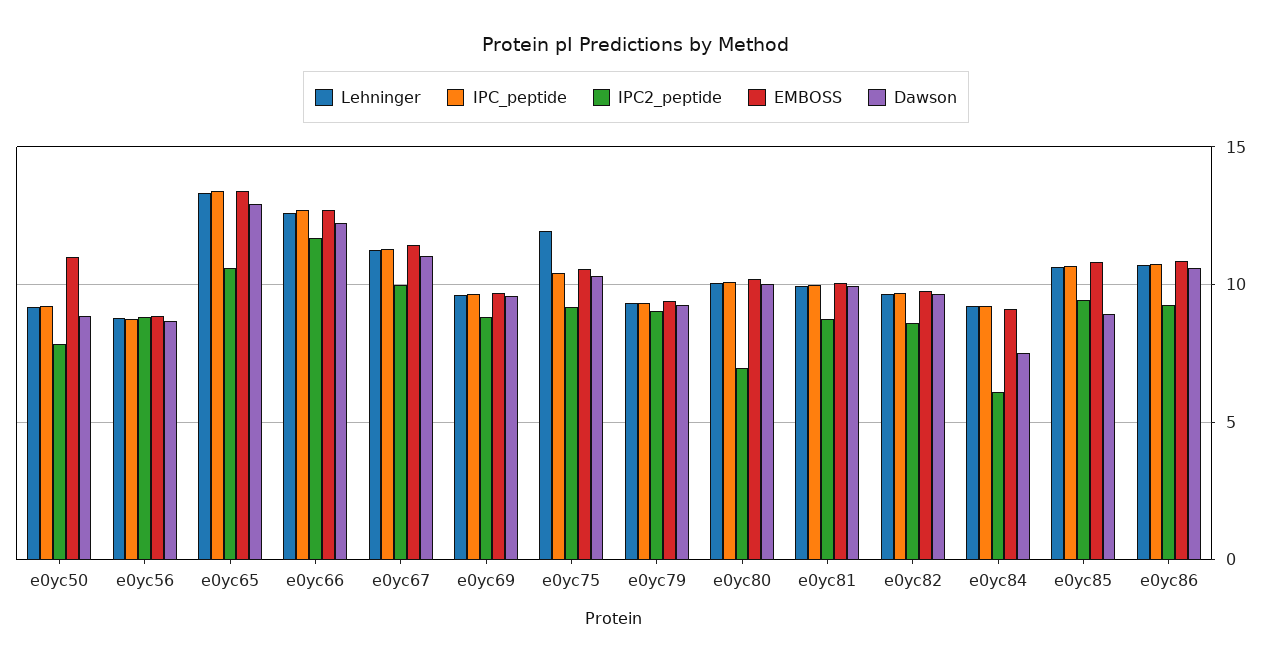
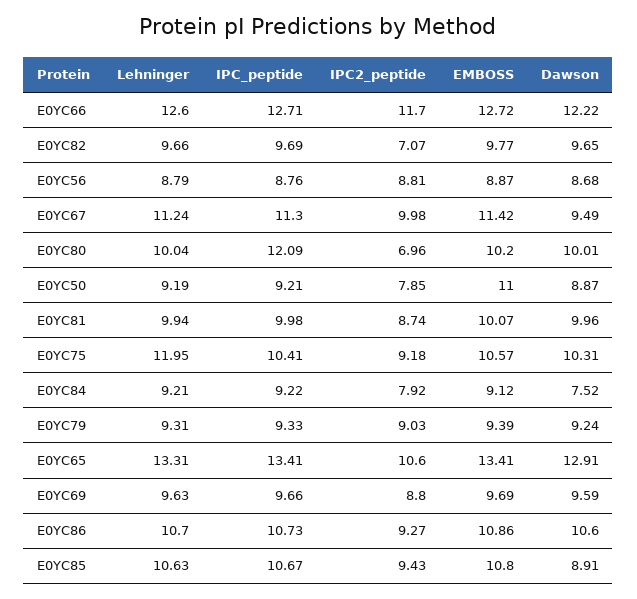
  {
    "Lehninger": {
      "e0yc50": 9.19,
      "e0yc56": 8.79,
      "e0yc65": 13.31,
      "e0yc66": 12.6,
      "e0yc67": 11.24,
      "e0yc69": 9.63,
      "e0yc75": 11.95,
      "e0yc79": 9.31,
      "e0yc80": 10.04,
      "e0yc81": 9.94,
      "e0yc82": 9.66,
      "e0yc84": 9.21,
      "e0yc85": 10.63,
      "e0yc86": 10.7
    },
    "IPC_peptide": {
      "e0yc50": 9.21,
      "e0yc56": 8.76,
      "e0yc65": 13.41,
      "e0yc66": 12.71,
      "e0yc67": 11.3,
      "e0yc69": 9.66,
      "e0yc75": 10.41,
      "e0yc79": 9.33,
-     "e0yc80": 10,
+     "e0yc80": 12.09,
      "e0yc81": 9.98,
      "e0yc82": 9.69,
      "e0yc84": 9.22,
      "e0yc85": 10.67,
      "e0yc86": 10.73
    },
    "IPC2_peptide": {
      "e0yc50": 7.85,
      "e0yc56": 8.81,
      "e0yc65": 10.6,
      "e0yc66": 11.7,
      "e0yc67": 9.98,
      "e0yc69": 8.8,
      "e0yc75": 9.18,
      "e0yc79": 9.03,
      "e0yc80": 6.96,
      "e0yc81": 8.74,
-     "e0yc82": 8.5,
+     "e0yc82": 7.07,
-     "e0yc84": 6,
+     "e0yc84": 7.92,
      "e0yc85": 9.43,
      "e0yc86": 9.27
    },
    "EMBOSS": {
      "e0yc50": 11,
      "e0yc56": 8.87,
      "e0yc65": 13.41,
      "e0yc66": 12.72,
      "e0yc67": 11.42,
      "e0yc69": 9.69,
      "e0yc75": 10.57,
      "e0yc79": 9.39,
      "e0yc80": 10.2,
      "e0yc81": 10.07,
      "e0yc82": 9.77,
      "e0yc84": 9.12,
      "e0yc85": 10.8,
      "e0yc86": 10.86
    },
    "Dawson": {
      "e0yc50": 8.87,
      "e0yc56": 8.68,
      "e0yc65": 12.91,
      "e0yc66": 12.22,
-     "e0yc67": 11,
+     "e0yc67": 9.49,
      "e0yc69": 9.59,
      "e0yc75": 10.31,
      "e0yc79": 9.24,
      "e0yc80": 10.01,
      "e0yc81": 9.96,
      "e0yc82": 9.65,
      "e0yc84": 7.52,
      "e0yc85": 8.91,
      "e0yc86": 10.6
    }
  }

